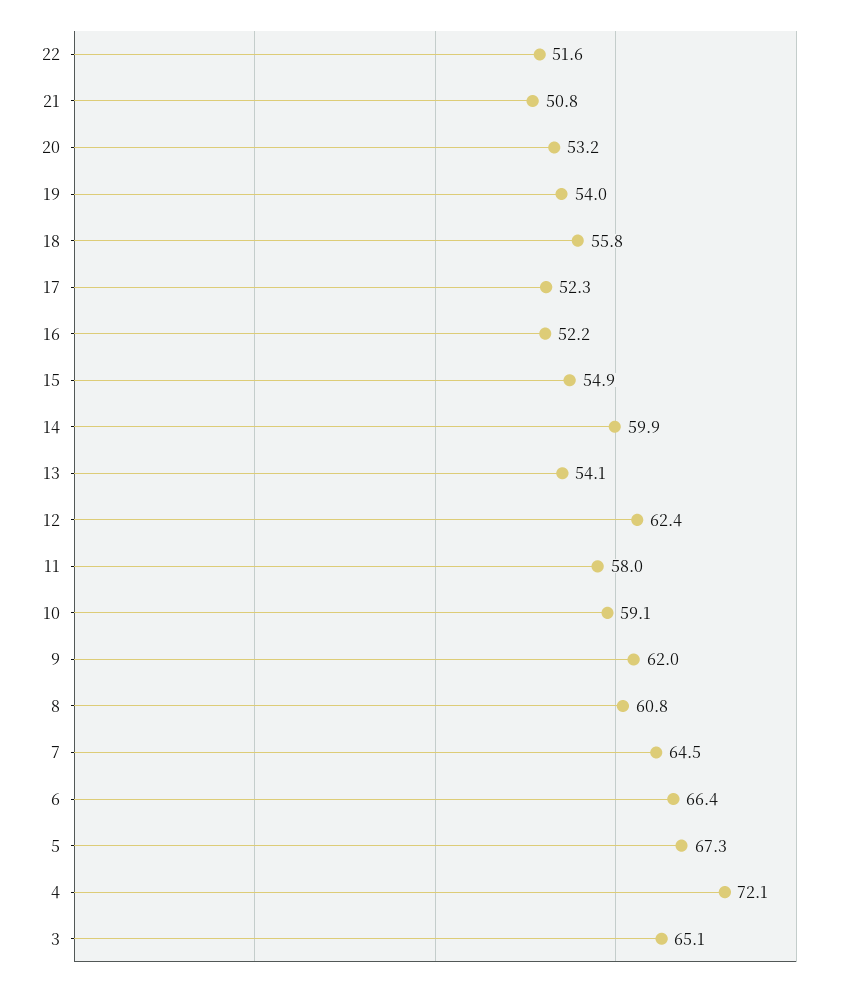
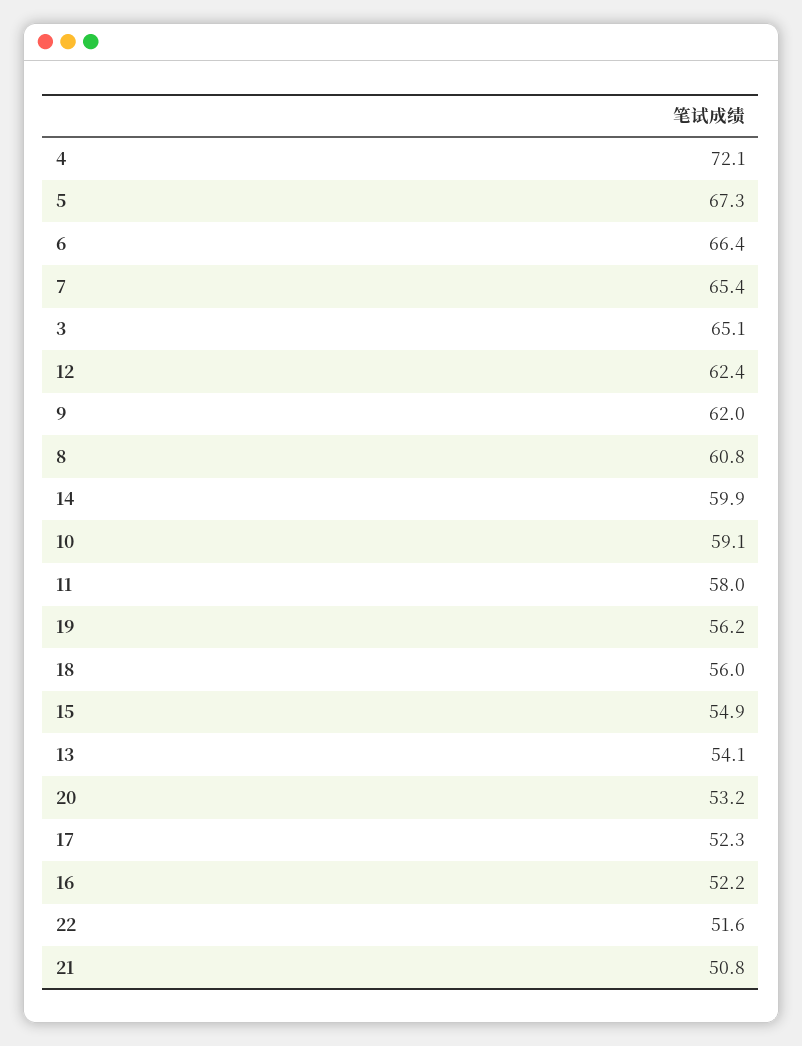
  {
    "22": 51.6,
    "21": 50.8,
    "20": 53.2,
-   "19": 54,
+   "19": 56.2,
-   "18": 55.8,
+   "18": 56,
    "17": 52.3,
    "16": 52.2,
    "15": 54.9,
    "14": 59.9,
    "13": 54.1,
    "12": 62.4,
    "11": 58,
    "10": 59.1,
    "9": 62,
    "8": 60.8,
-   "7": 64.5,
+   "7": 65.4,
    "6": 66.4,
    "5": 67.3,
    "4": 72.1,
    "3": 65.1
  }

